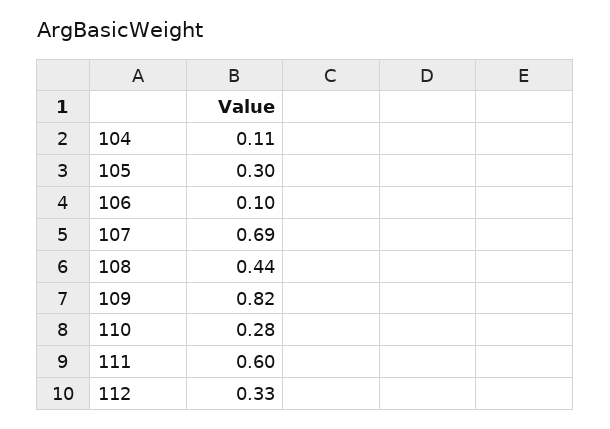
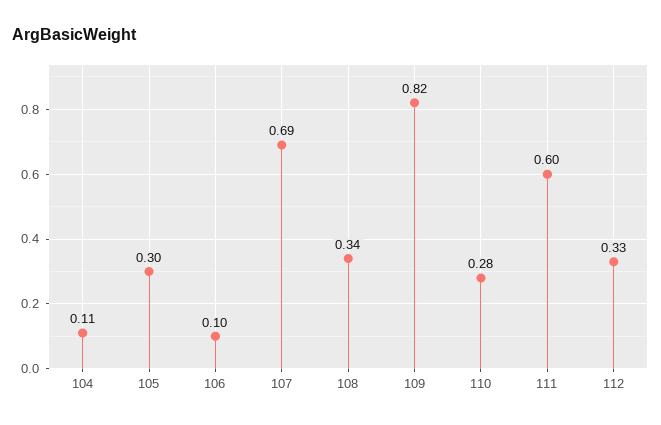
  {
    "104": 0.11,
    "105": 0.3,
    "106": 0.1,
    "107": 0.69,
-   "108": 0.44,
+   "108": 0.34,
    "109": 0.82,
    "110": 0.28,
    "111": 0.6,
    "112": 0.33
  }

